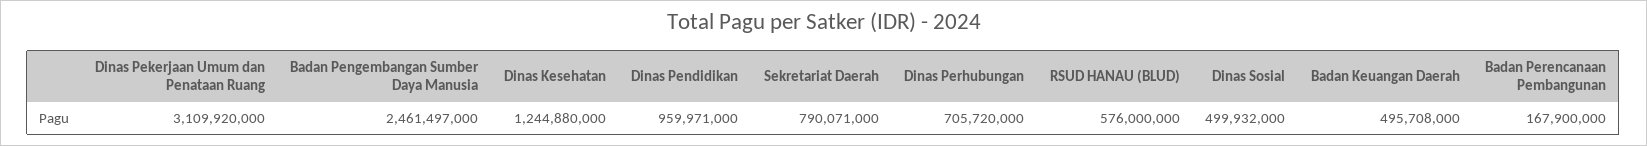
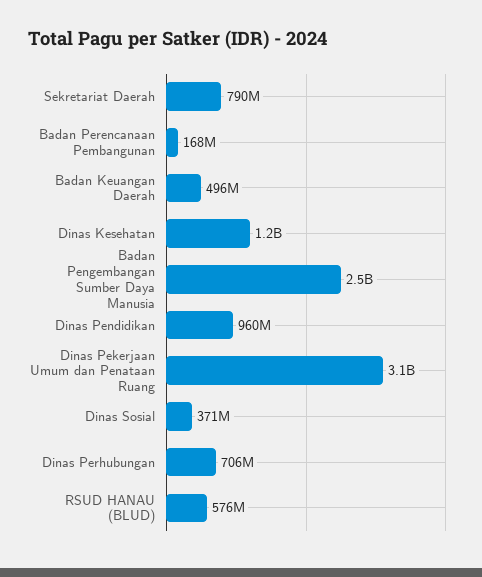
  {
    "Dinas Pekerjaan Umum dan Penataan Ruang": 3109920000,
    "Badan Pengembangan Sumber Daya Manusia": 2461497000,
    "Dinas Kesehatan": 1244880000,
    "Dinas Pendidikan": 959971000,
    "Sekretariat Daerah": 790071000,
    "Dinas Perhubungan": 705720000,
    "RSUD HANAU (BLUD)": 576000000,
-   "Dinas Sosial": 499932000,
+   "Dinas Sosial": 371000000,
    "Badan Keuangan Daerah": 495708000,
    "Badan Perencanaan Pembangunan": 167900000
  }

